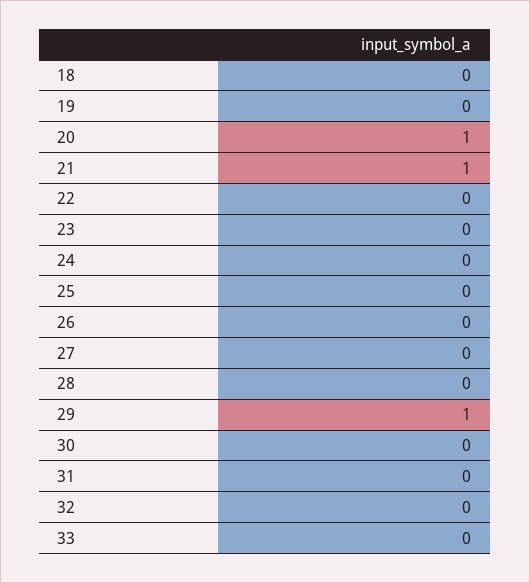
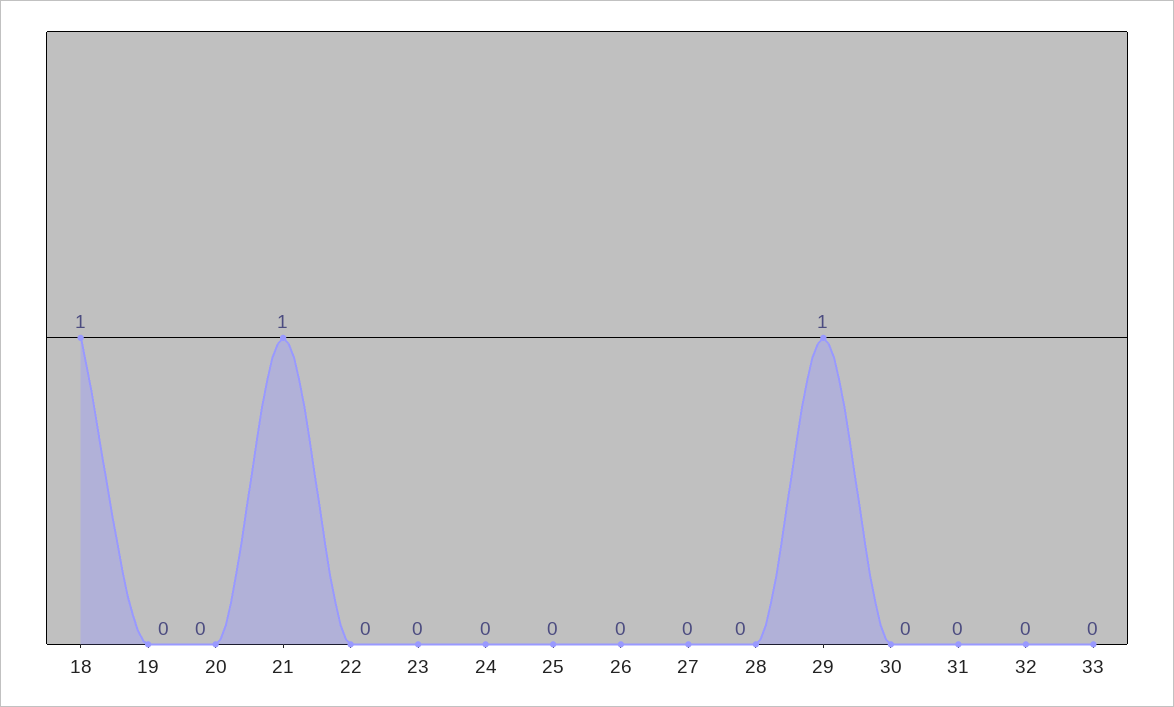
  {
-   "18": 0,
+   "18": 1,
    "19": 0,
-   "20": 1,
+   "20": 0,
    "21": 1,
    "22": 0,
    "23": 0,
    "24": 0,
    "25": 0,
    "26": 0,
    "27": 0,
    "28": 0,
    "29": 1,
    "30": 0,
    "31": 0,
    "32": 0,
    "33": 0
  }

